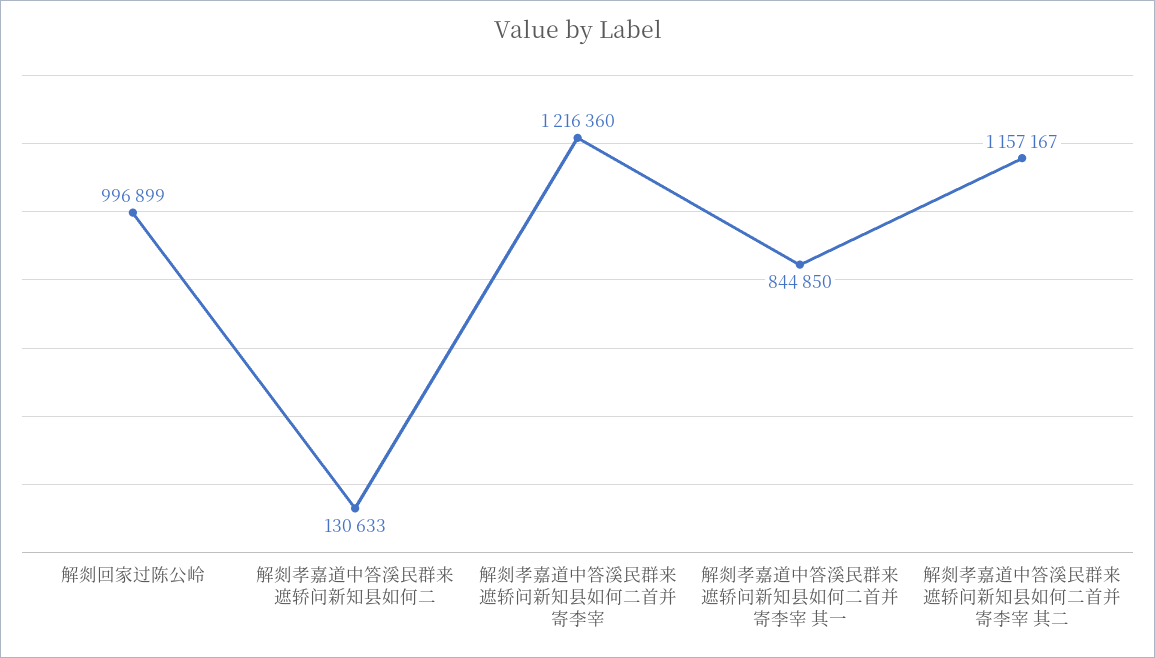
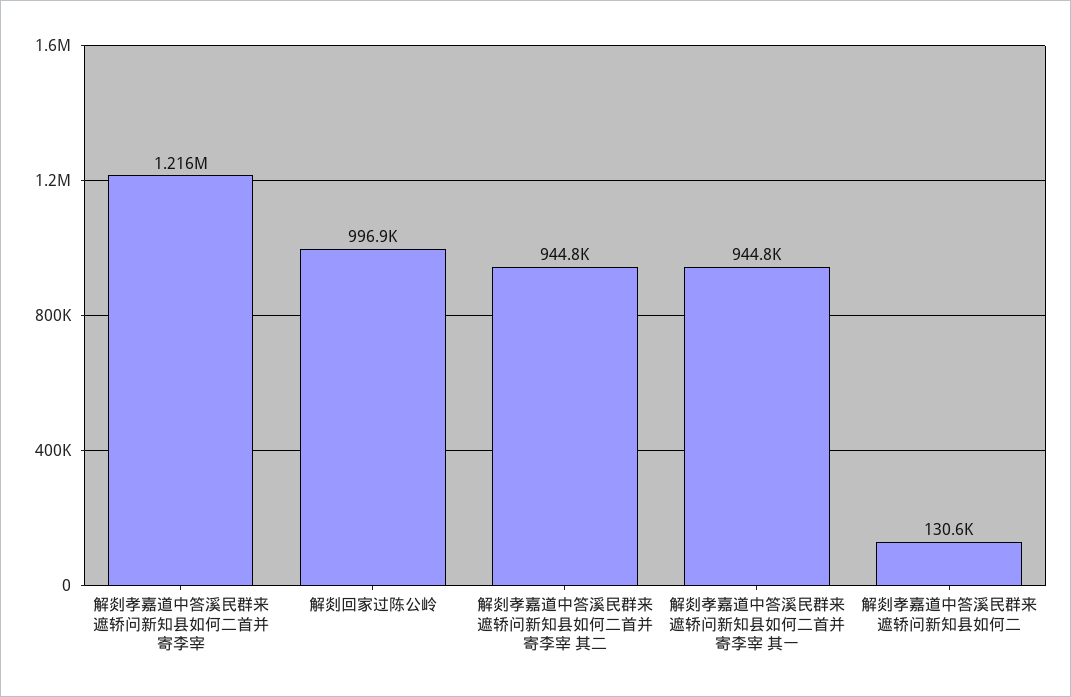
  {
    "解剡回家过陈公岭": 996899,
    "解剡孝嘉道中答溪民群来遮轿问新知县如何二": 130633,
    "解剡孝嘉道中答溪民群来遮轿问新知县如何二首并寄李宰": 1216360,
-   "解剡孝嘉道中答溪民群来遮轿问新知县如何二首并寄李宰 其一": 844850,
+   "解剡孝嘉道中答溪民群来遮轿问新知县如何二首并寄李宰 其一": 944800,
-   "解剡孝嘉道中答溪民群来遮轿问新知县如何二首并寄李宰 其二": 1157167
+   "解剡孝嘉道中答溪民群来遮轿问新知县如何二首并寄李宰 其二": 944800
  }

